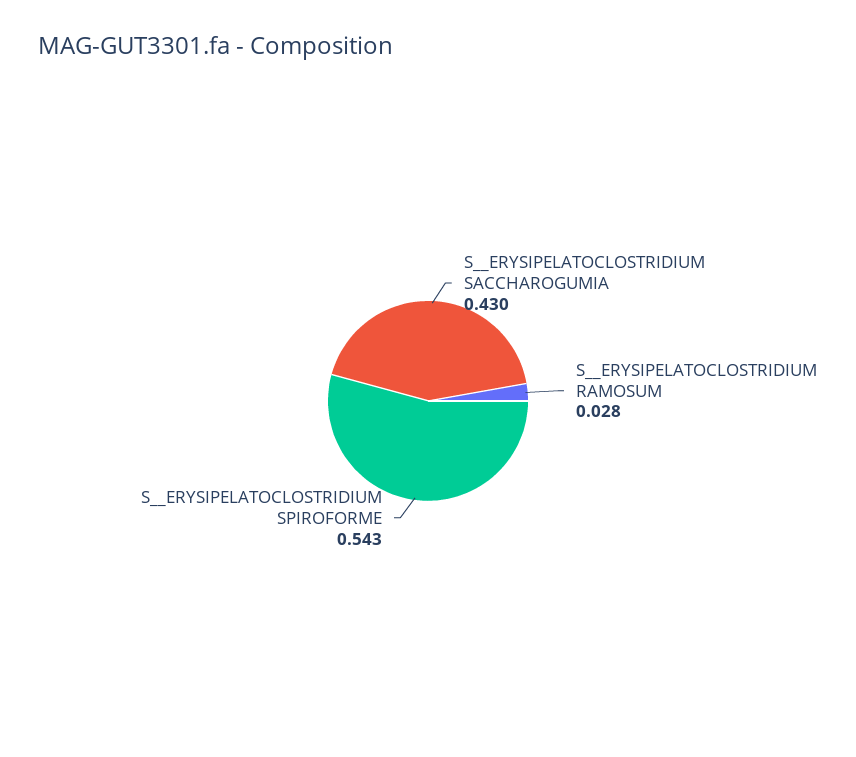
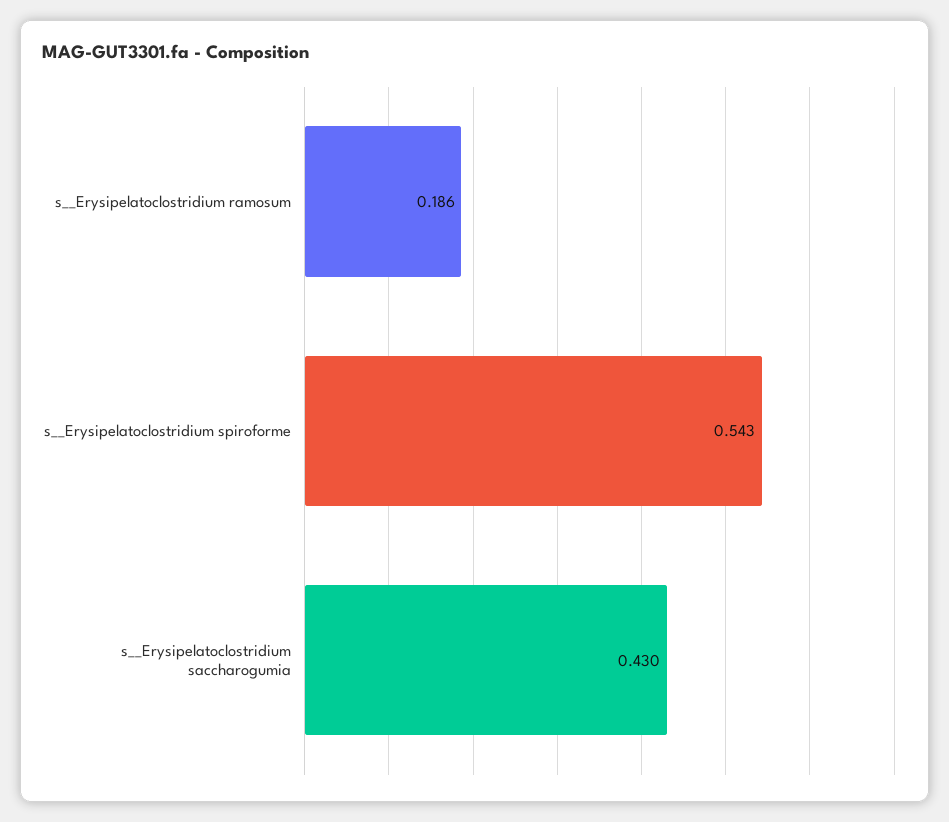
  {
    "S__ERYSIPELATOCLOSTRIDIUM SACCHAROGUMIA": 0.43,
-   "S__ERYSIPELATOCLOSTRIDIUM RAMOSUM": 0.028,
+   "S__ERYSIPELATOCLOSTRIDIUM RAMOSUM": 0.186,
    "S__ERYSIPELATOCLOSTRIDIUM SPIROFORME": 0.543
  }

